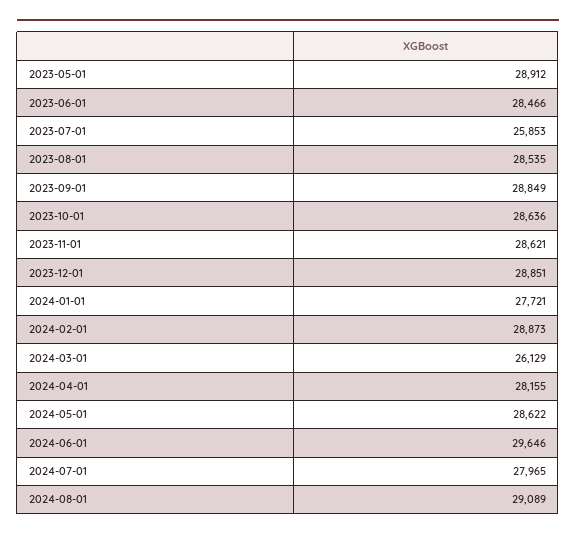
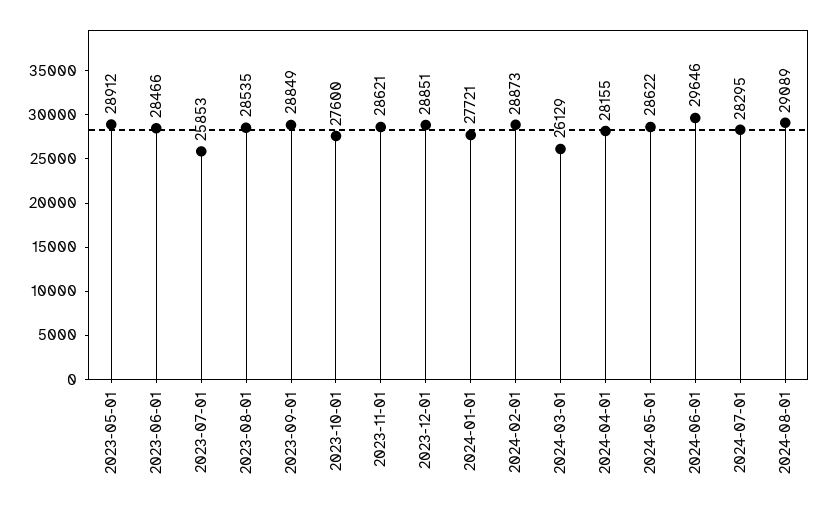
  {
    "2023-05-01": 28912,
    "2023-06-01": 28466,
    "2023-07-01": 25853,
    "2023-08-01": 28535,
    "2023-09-01": 28849,
-   "2023-10-01": 28636,
+   "2023-10-01": 27600,
    "2023-11-01": 28621,
    "2023-12-01": 28851,
    "2024-01-01": 27721,
    "2024-02-01": 28873,
    "2024-03-01": 26129,
    "2024-04-01": 28155,
    "2024-05-01": 28622,
    "2024-06-01": 29646,
-   "2024-07-01": 27965,
+   "2024-07-01": 28295,
    "2024-08-01": 29089
  }

